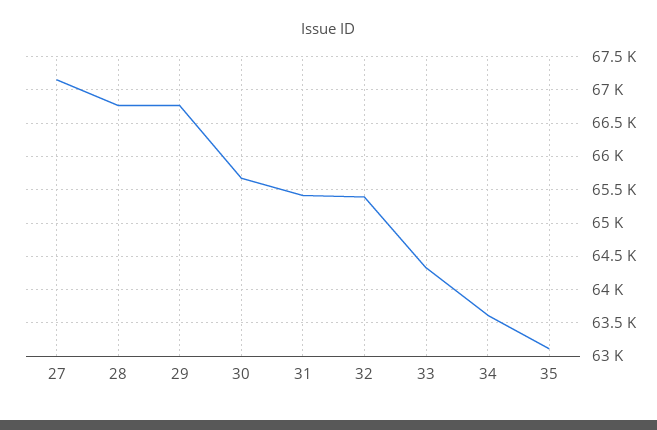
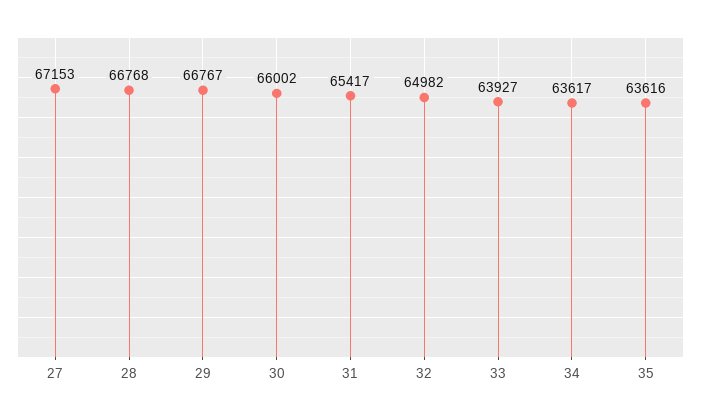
  {
    "27": 67153,
    "28": 66768,
    "29": 66767,
-   "30": 65700,
+   "30": 66002,
    "31": 65417,
-   "32": 65400,
+   "32": 64982,
-   "33": 64300,
+   "33": 63927,
    "34": 63617,
-   "35": 63100
+   "35": 63616
  }

